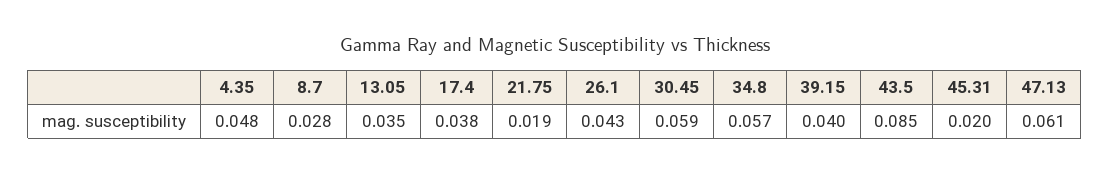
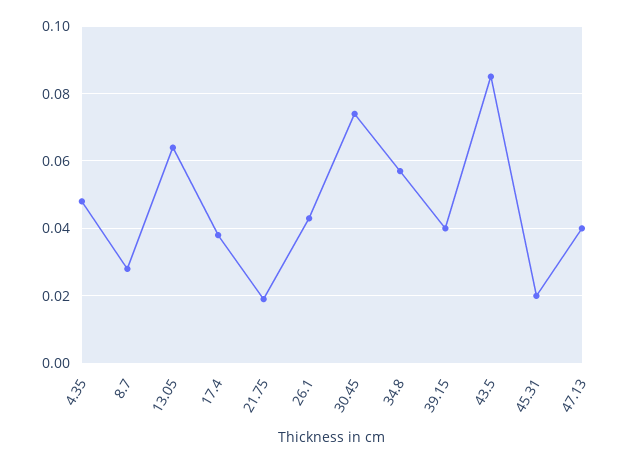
  {
    "4.35": 0.048,
    "8.7": 0.028,
-   "13.05": 0.035,
+   "13.05": 0.065,
    "17.4": 0.038,
    "21.75": 0.019,
    "26.1": 0.043,
-   "30.45": 0.059,
+   "30.45": 0.075,
    "34.8": 0.057,
    "39.15": 0.04,
    "43.5": 0.085,
    "45.31": 0.02,
-   "47.13": 0.061
+   "47.13": 0.04
  }

